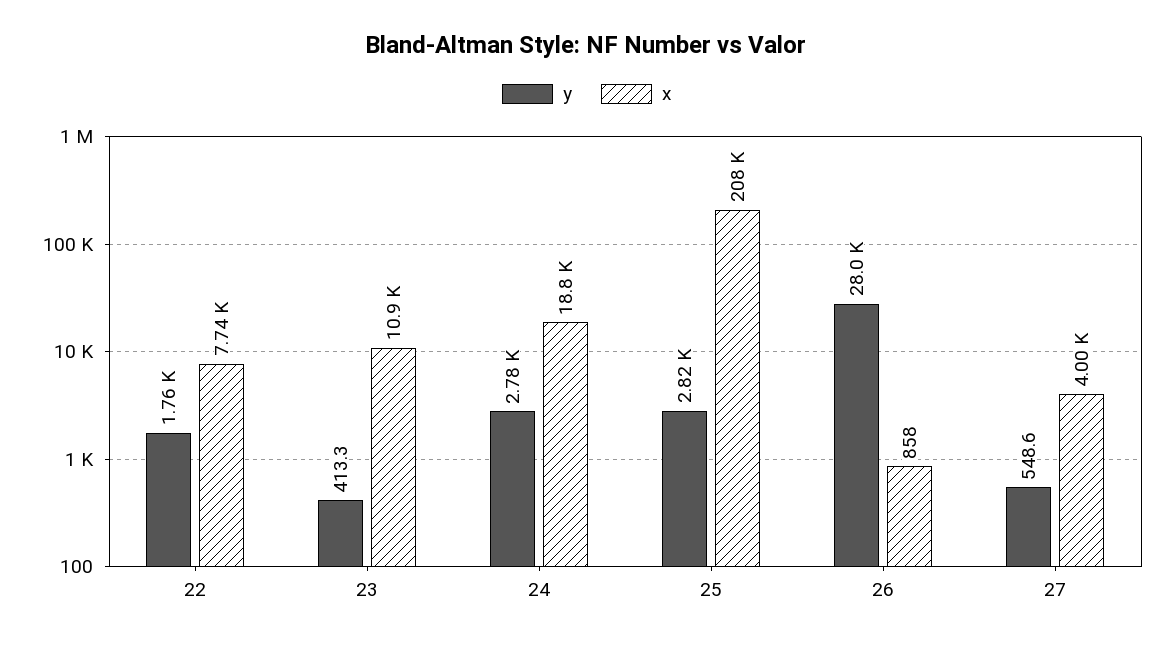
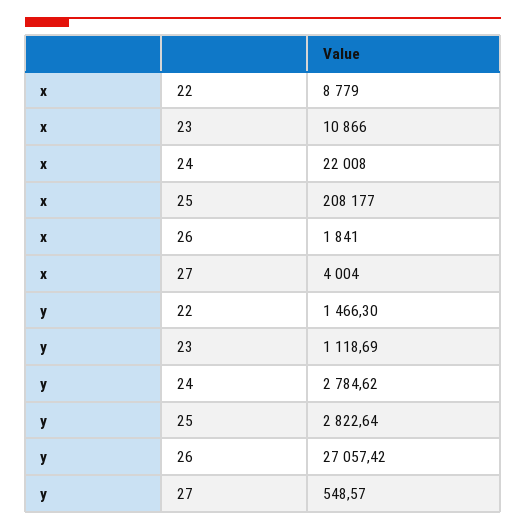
  {
    "y": {
-     "22": 1760,
+     "22": 1466.3,
-     "23": 413.3,
+     "23": 1118.69,
      "24": 2784.62,
      "25": 2822.64,
-     "26": 28000,
+     "26": 27057.42,
      "27": 548.57
    },
    "x": {
-     "22": 7740,
+     "22": 8779,
      "23": 10866,
-     "24": 18800,
+     "24": 22008,
      "25": 208177,
-     "26": 858,
+     "26": 1841,
      "27": 4004
    }
  }

